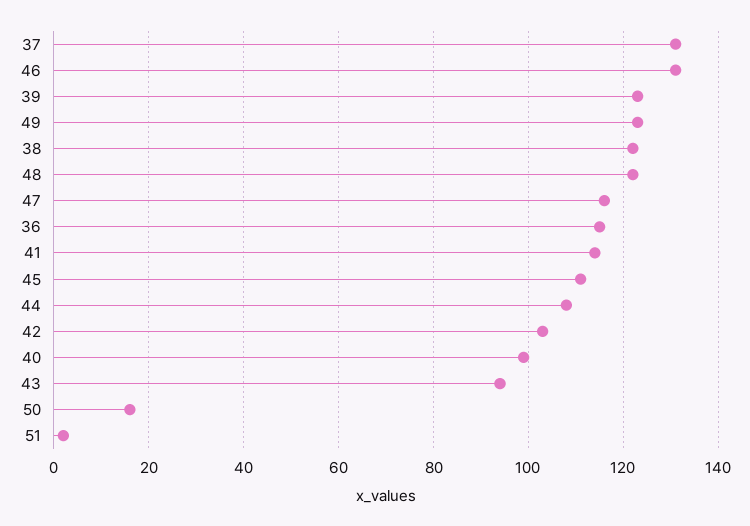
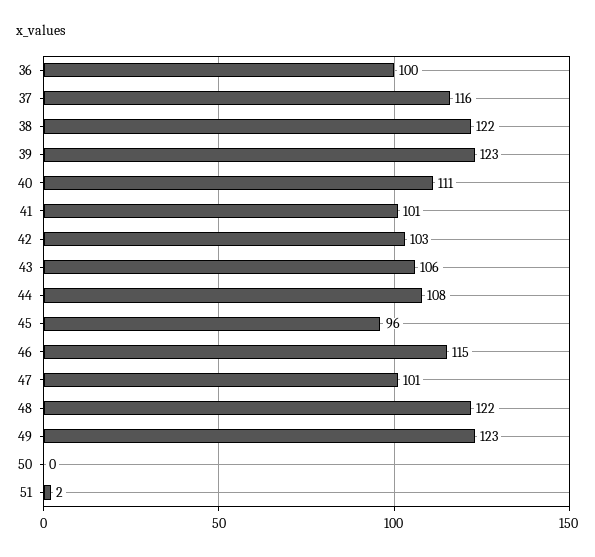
  {
-   "37": 130,
+   "37": 116,
-   "46": 130,
+   "46": 115,
    "39": 123,
    "49": 123,
    "38": 122,
    "48": 122,
-   "47": 115,
+   "47": 101,
-   "36": 115,
+   "36": 100,
-   "41": 115,
+   "41": 101,
-   "45": 110,
+   "45": 96,
    "44": 108,
    "42": 103,
-   "40": 100,
+   "40": 111,
-   "43": 95,
+   "43": 106,
-   "50": 15,
+   "50": 0,
    "51": 2
  }

